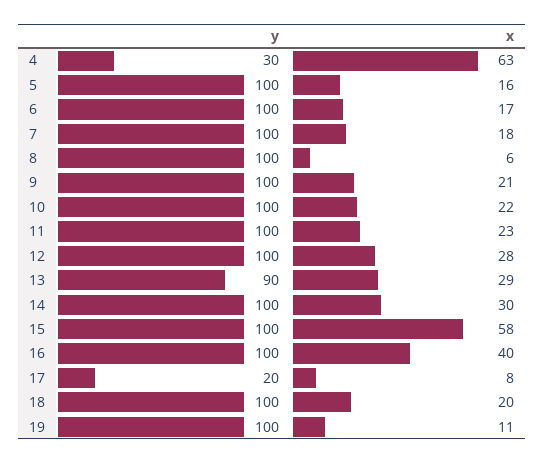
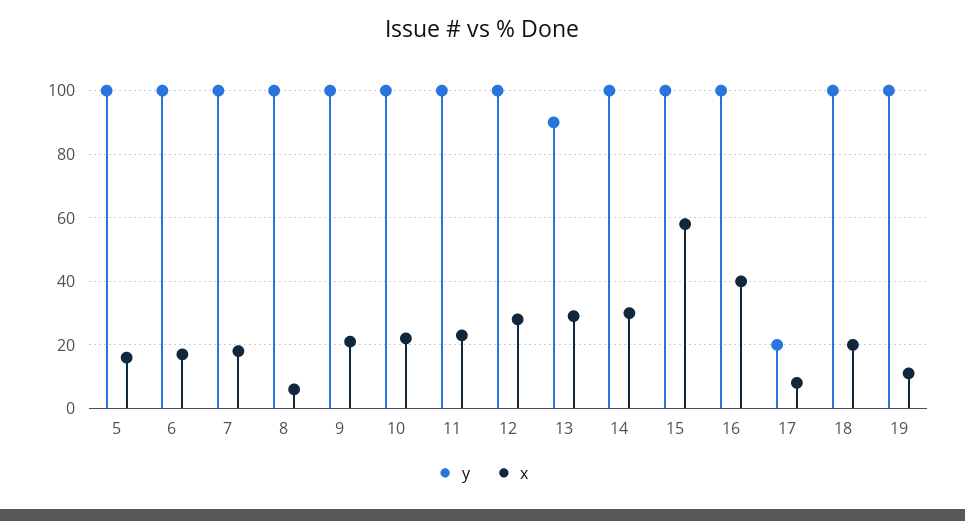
  {
    "y": {
-     "4": 30,
      "5": 100,
      "6": 100,
      "7": 100,
      "8": 100,
      "9": 100,
      "10": 100,
      "11": 100,
      "12": 100,
      "13": 90,
      "14": 100,
      "15": 100,
      "16": 100,
      "17": 20,
      "18": 100,
      "19": 100
    },
    "x": {
-     "4": 63,
      "5": 16,
      "6": 17,
      "7": 18,
      "8": 6,
      "9": 21,
      "10": 22,
      "11": 23,
      "12": 28,
      "13": 29,
      "14": 30,
      "15": 58,
      "16": 40,
      "17": 8,
      "18": 20,
      "19": 11
    }
  }

